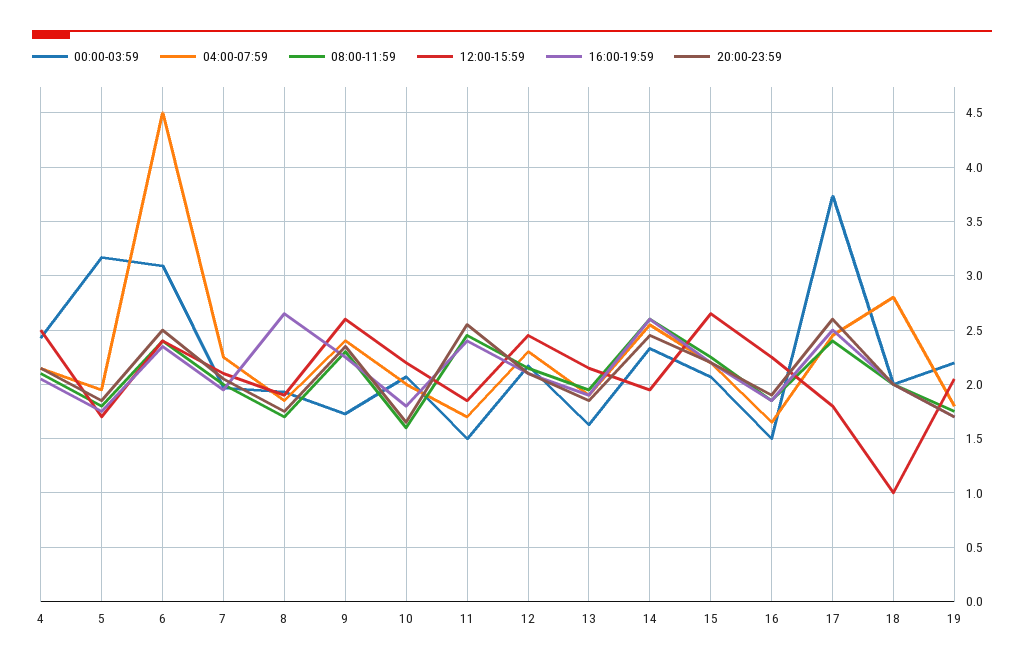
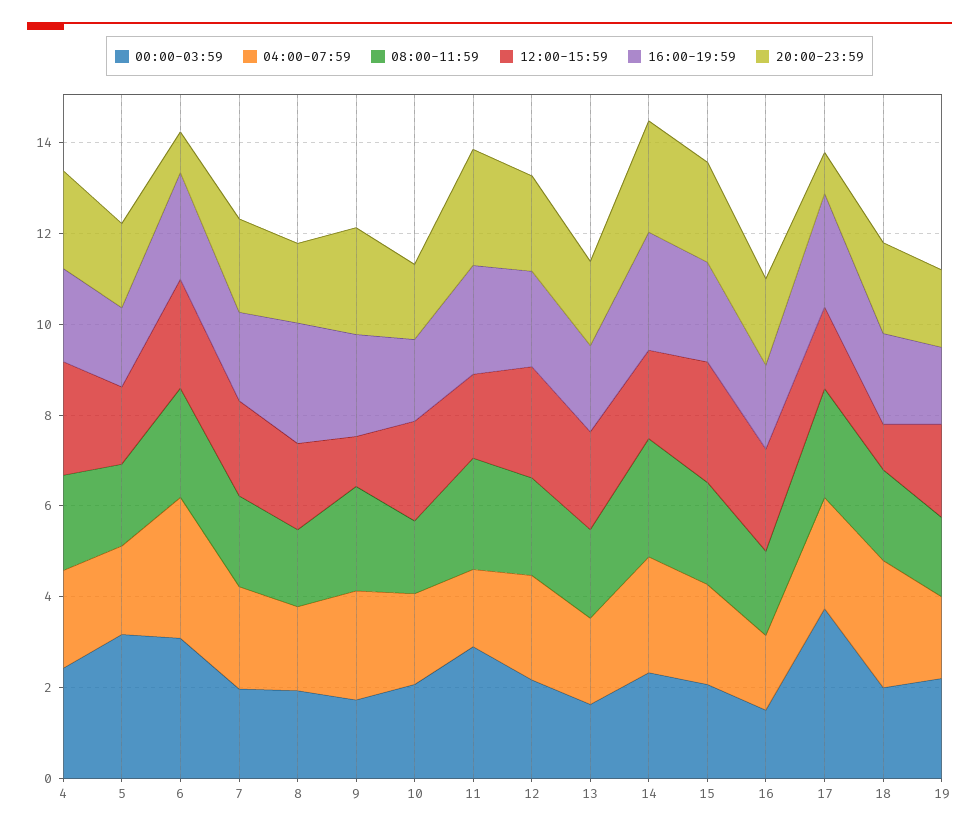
  {
    "00:00-03:59": {
      "4": 2.4,
      "5": 3.2,
      "6": 3.1,
      "7": 2,
      "8": 1.9,
      "9": 1.7,
      "10": 2.1,
-     "11": 1.5,
+     "11": 3,
      "12": 2.2,
      "13": 1.6,
      "14": 2.3,
      "15": 2.1,
      "16": 1.5,
      "17": 3.7,
      "18": 2,
      "19": 2.2
    },
    "04:00-07:59": {
      "4": 2.2,
      "5": 2,
-     "6": 4.5,
+     "6": 3,
      "7": 2.3,
      "8": 1.9,
      "9": 2.4,
      "10": 2,
      "11": 1.7,
      "12": 2.3,
      "13": 1.9,
      "14": 2.6,
      "15": 2.2,
      "16": 1.7,
      "17": 2.5,
      "18": 2.8,
      "19": 1.8
    },
    "08:00-11:59": {
      "4": 2.1,
      "5": 1.8,
      "6": 2.4,
      "7": 2,
      "8": 1.7,
      "9": 2.3,
      "10": 1.6,
      "11": 2.5,
      "12": 2.2,
      "13": 2,
      "14": 2.6,
      "15": 2.3,
      "16": 1.9,
      "17": 2.4,
      "18": 2,
      "19": 1.8
    },
    "12:00-15:59": {
      "4": 2.5,
      "5": 1.7,
      "6": 2.4,
      "7": 2.1,
      "8": 1.9,
-     "9": 2.6,
+     "9": 1,
      "10": 2.2,
      "11": 1.9,
      "12": 2.5,
      "13": 2.2,
      "14": 2,
      "15": 2.7,
      "16": 2.3,
      "17": 1.8,
      "18": 1,
      "19": 2.1
    },
    "16:00-19:59": {
      "4": 2.1,
      "5": 1.8,
      "6": 2.4,
      "7": 2,
      "8": 2.7,
      "9": 2.3,
      "10": 1.8,
      "11": 2.4,
      "12": 2.1,
      "13": 1.9,
      "14": 2.6,
      "15": 2.2,
      "16": 1.9,
      "17": 2.5,
      "18": 2,
      "19": 1.7
    },
    "20:00-23:59": {
      "4": 2.2,
      "5": 1.9,
-     "6": 2.5,
+     "6": 1,
      "7": 2.1,
      "8": 1.8,
      "9": 2.4,
      "10": 1.7,
      "11": 2.6,
      "12": 2.1,
      "13": 1.9,
      "14": 2.5,
      "15": 2.2,
      "16": 1.9,
-     "17": 2.6,
+     "17": 1,
      "18": 2,
      "19": 1.7
    }
  }

